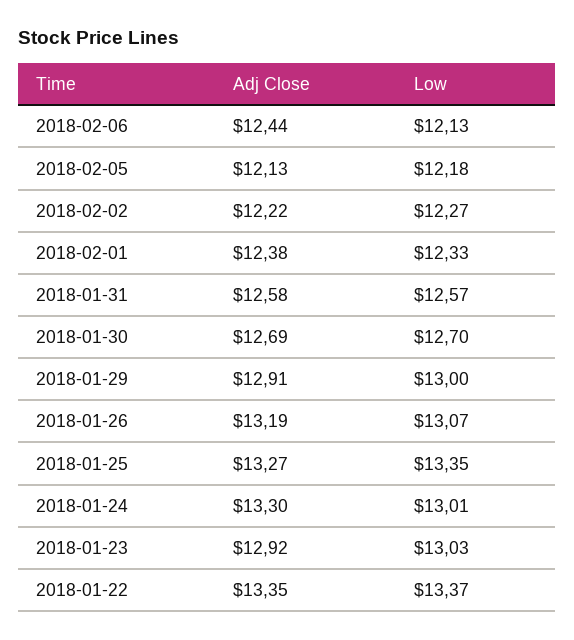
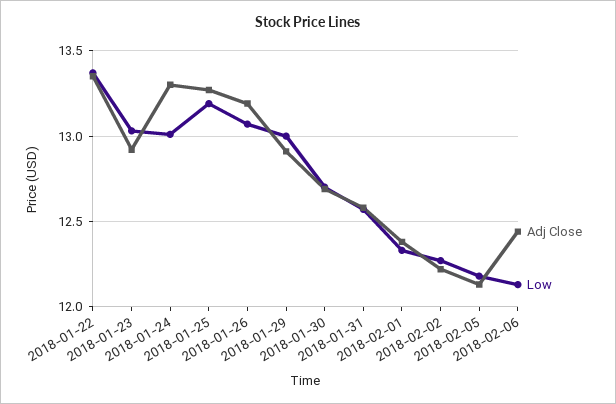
  {
    "Adj Close": {
      "2018-02-06": 12.44,
      "2018-02-05": 12.13,
      "2018-02-02": 12.22,
      "2018-02-01": 12.38,
      "2018-01-31": 12.58,
      "2018-01-30": 12.69,
      "2018-01-29": 12.91,
      "2018-01-26": 13.19,
      "2018-01-25": 13.27,
      "2018-01-24": 13.3,
      "2018-01-23": 12.92,
      "2018-01-22": 13.35
    },
    "Low": {
      "2018-02-06": 12.13,
      "2018-02-05": 12.18,
      "2018-02-02": 12.27,
      "2018-02-01": 12.33,
      "2018-01-31": 12.57,
      "2018-01-30": 12.7,
      "2018-01-29": 13,
      "2018-01-26": 13.07,
-     "2018-01-25": 13.35,
+     "2018-01-25": 13.2,
      "2018-01-24": 13.01,
      "2018-01-23": 13.03,
      "2018-01-22": 13.37
    }
  }

